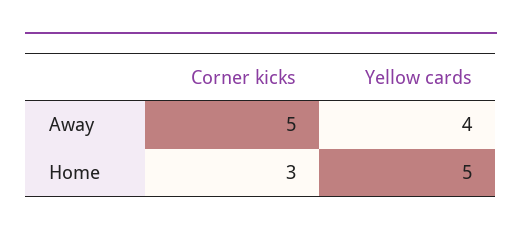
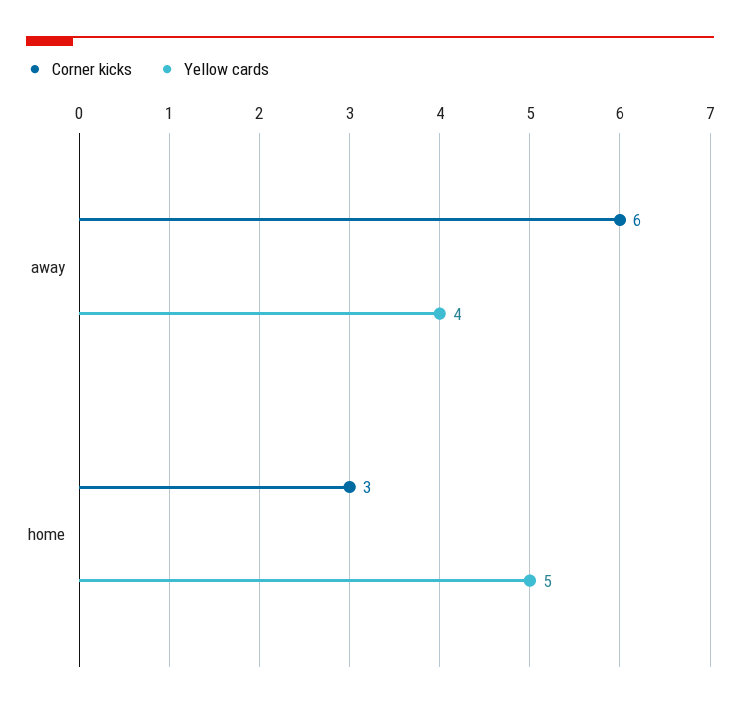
  {
    "Corner kicks": {
-     "Away": 5,
+     "Away": 6,
      "Home": 3
    },
    "Yellow cards": {
      "Away": 4,
      "Home": 5
    }
  }

